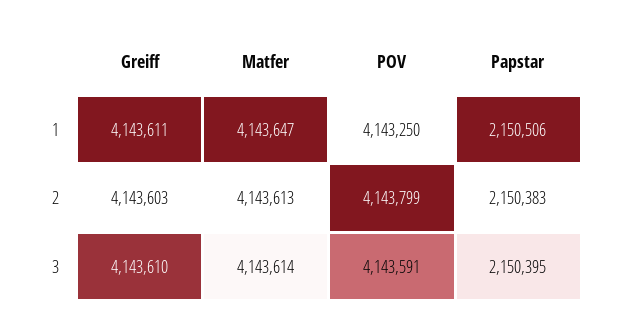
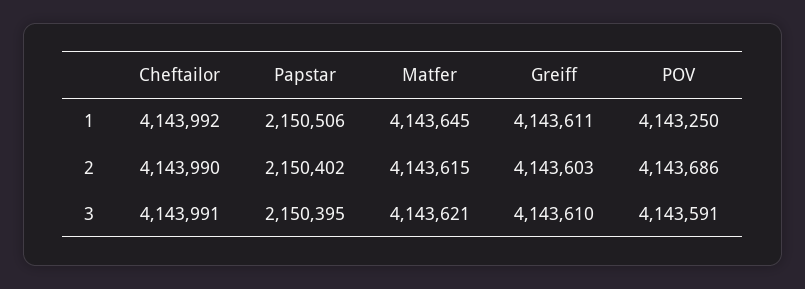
  {
    "Greiff": {
      "1": 4143611,
      "2": 4143603,
      "3": 4143610
    },
    "Matfer": {
-     "1": 4143647,
+     "1": 4143645,
-     "2": 4143613,
+     "2": 4143615,
-     "3": 4143614
+     "3": 4143621
    },
    "POV": {
      "1": 4143250,
-     "2": 4143799,
+     "2": 4143686,
      "3": 4143591
    },
    "Papstar": {
      "1": 2150506,
-     "2": 2150383,
+     "2": 2150402,
      "3": 2150395
-   }
+   },
+   "Cheftailor": {
+     "1": 4143992,
+     "2": 4143990,
+     "3": 4143991
+   }
  }

